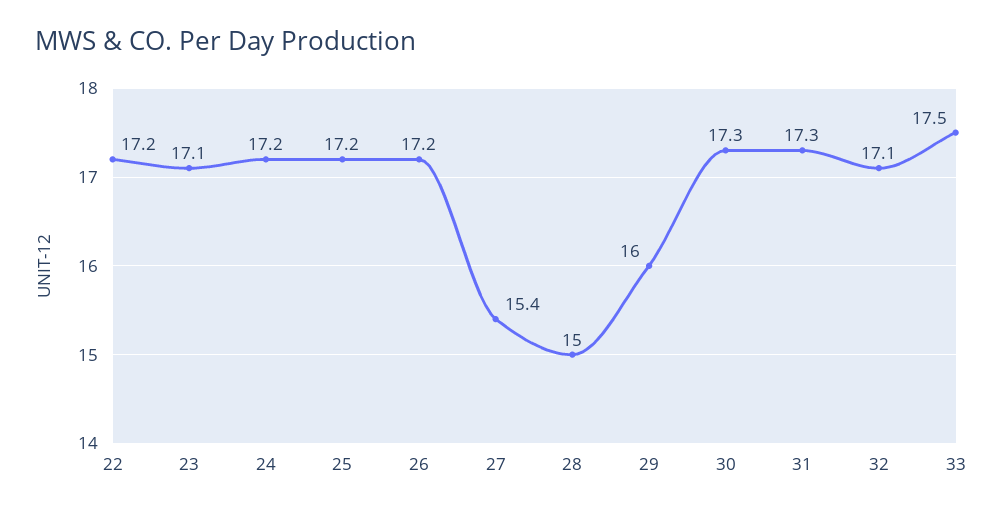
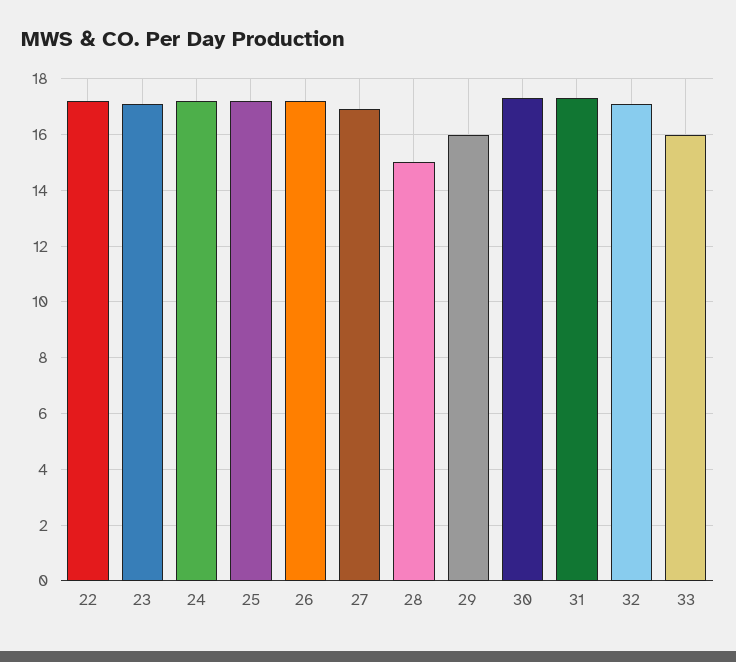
  {
    "22": 17.2,
    "23": 17.1,
    "24": 17.2,
    "25": 17.2,
    "26": 17.2,
-   "27": 15.4,
+   "27": 17,
    "28": 15,
    "29": 16,
    "30": 17.3,
    "31": 17.3,
    "32": 17.1,
-   "33": 17.5
+   "33": 16
  }

